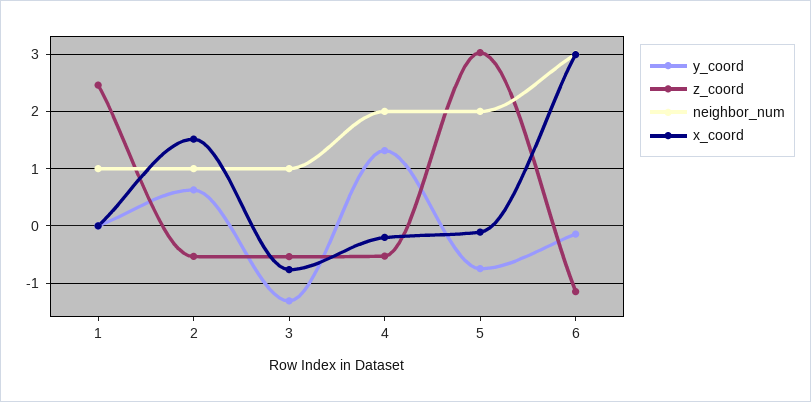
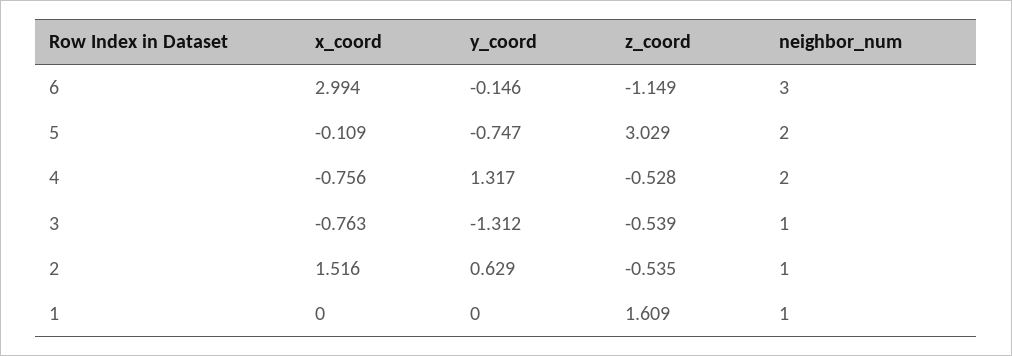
  {
    "y_coord": {
      "1": 0,
      "2": 0.629,
      "3": -1.312,
      "4": 1.317,
      "5": -0.747,
      "6": -0.146
    },
    "z_coord": {
-     "1": 2.4,
+     "1": 1.609,
      "2": -0.535,
      "3": -0.539,
      "4": -0.528,
      "5": 3.029,
      "6": -1.149
    },
    "neighbor_num": {
      "1": 1,
      "2": 1,
      "3": 1,
      "4": 2,
      "5": 2,
      "6": 3
    },
    "x_coord": {
      "1": 0,
      "2": 1.516,
      "3": -0.763,
-     "4": -0.2,
+     "4": -0.756,
      "5": -0.109,
      "6": 2.994
    }
  }

